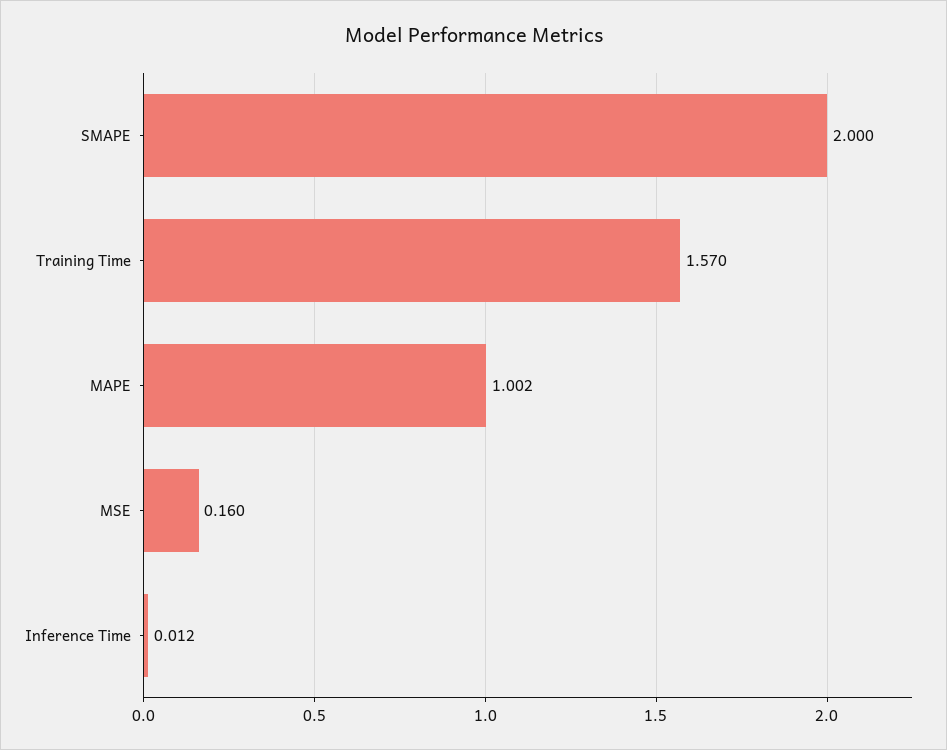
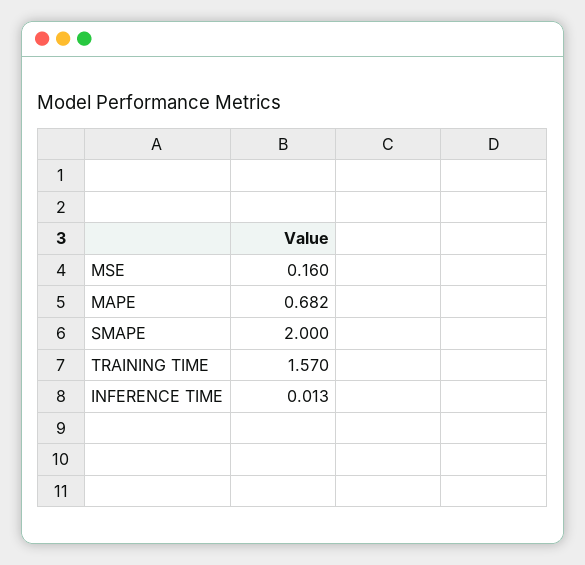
  {
    "SMAPE": 2,
    "Training Time": 1.57,
-   "MAPE": 1.002,
+   "MAPE": 0.682,
    "MSE": 0.16,
-   "Inference Time": 0.012
+   "Inference Time": 0.013
  }

